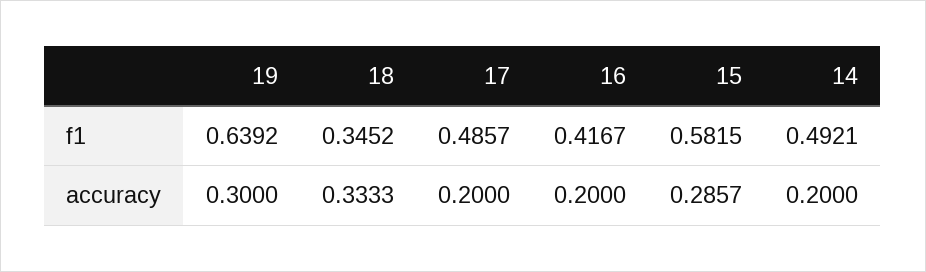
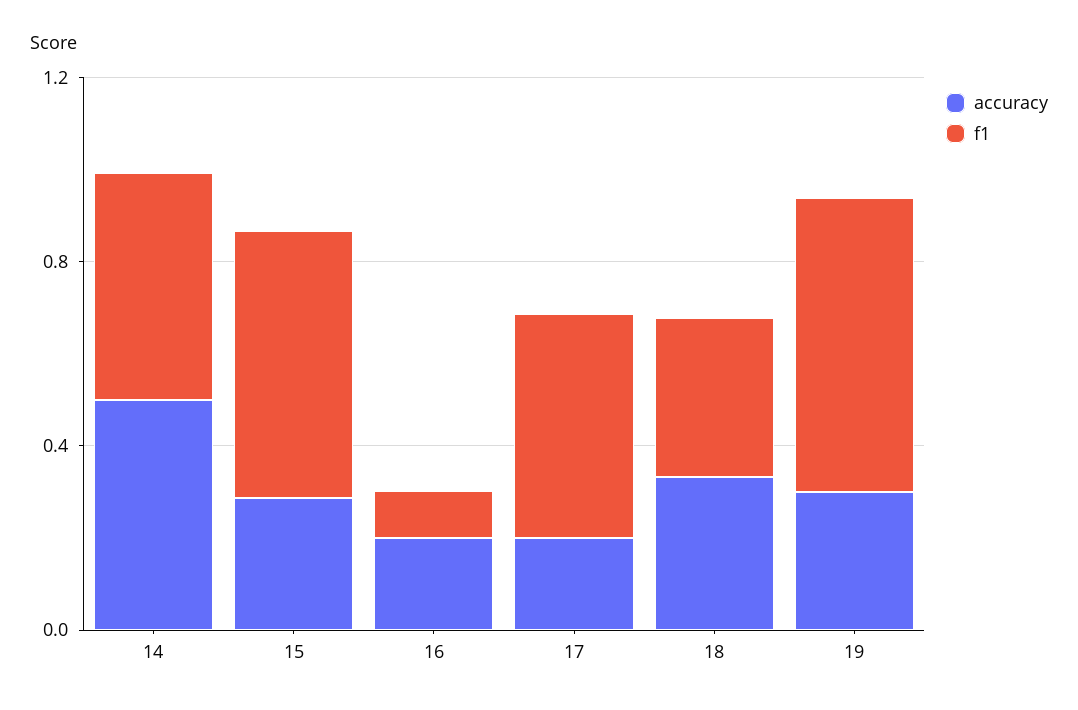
  {
    "f1": {
      "19": 0.6392,
      "18": 0.3452,
      "17": 0.4857,
-     "16": 0.4167,
+     "16": 0.1,
      "15": 0.5815,
      "14": 0.4921
    },
    "accuracy": {
      "19": 0.3,
      "18": 0.3333,
      "17": 0.2,
      "16": 0.2,
      "15": 0.2857,
-     "14": 0.2
+     "14": 0.5
    }
  }

